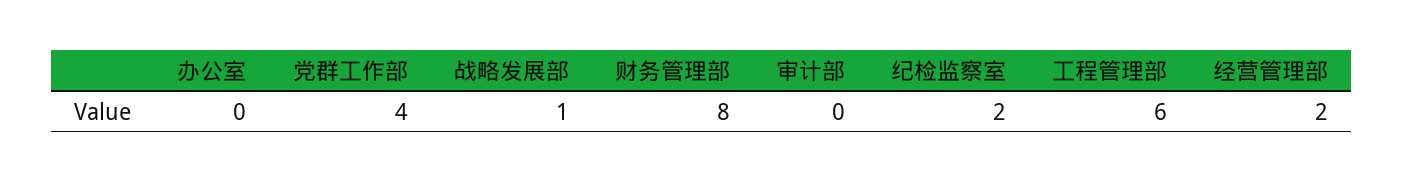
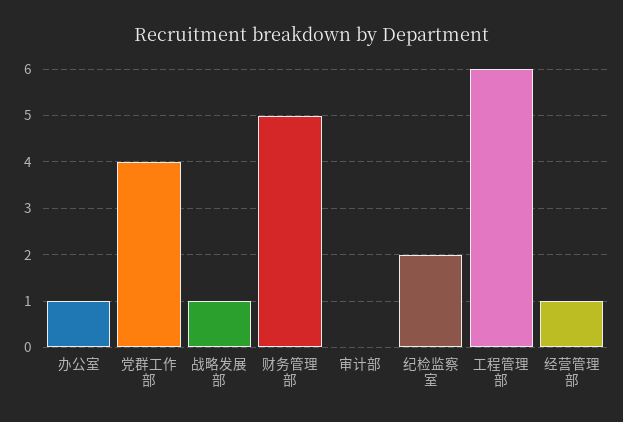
  {
-   "办公室": 0,
+   "办公室": 1,
    "党群工作部": 4,
    "战略发展部": 1,
-   "财务管理部": 8,
+   "财务管理部": 5,
    "审计部": 0,
    "纪检监察室": 2,
    "工程管理部": 6,
-   "经营管理部": 2
+   "经营管理部": 1
  }

